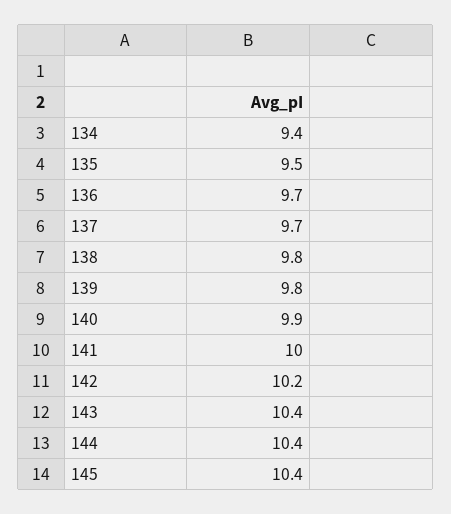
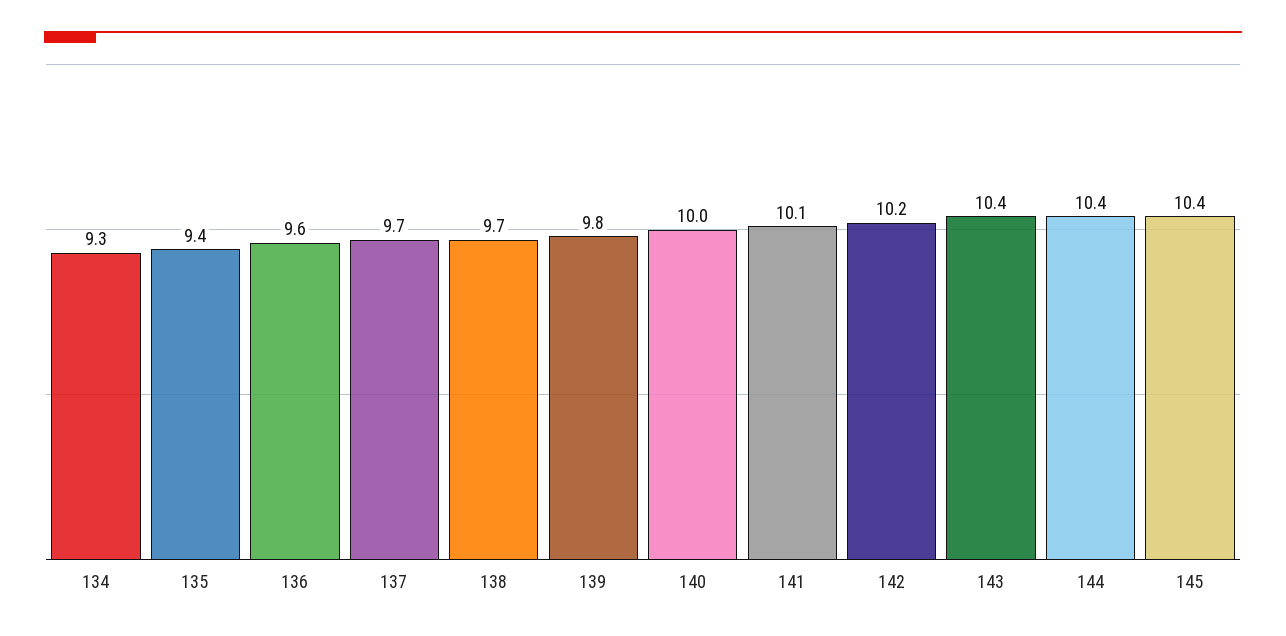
  {
-   "134": 9.4,
+   "134": 9.3,
-   "135": 9.5,
+   "135": 9.4,
-   "136": 9.7,
+   "136": 9.6,
    "137": 9.7,
-   "138": 9.8,
+   "138": 9.7,
    "139": 9.8,
-   "140": 9.9,
+   "140": 10,
-   "141": 10,
+   "141": 10.1,
    "142": 10.2,
    "143": 10.4,
    "144": 10.4,
    "145": 10.4
  }

